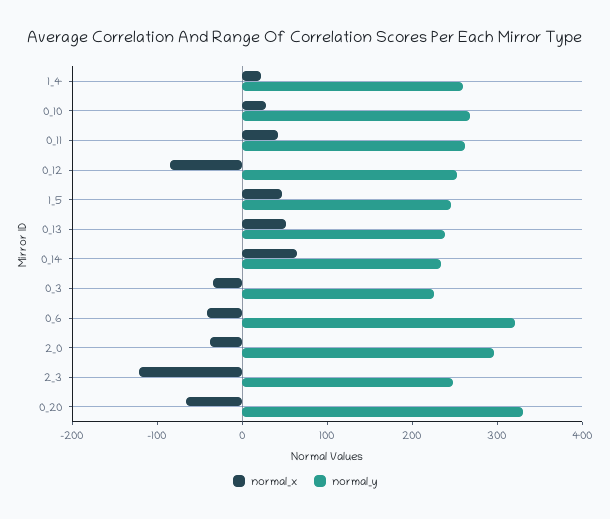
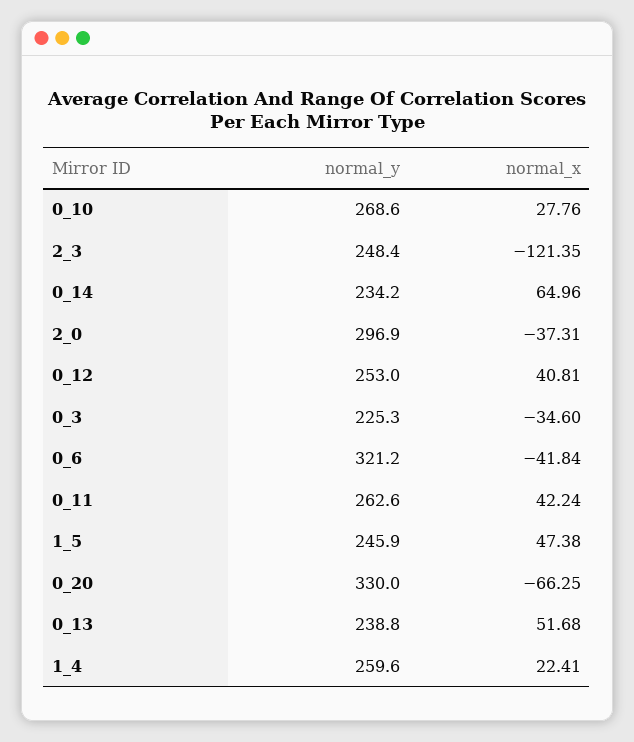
  {
    "normal_x": {
      "1_4": 22.41,
      "0_10": 27.76,
      "0_11": 42.24,
-     "0_12": -80,
+     "0_12": 40.81,
      "1_5": 47.38,
      "0_13": 51.68,
      "0_14": 64.96,
      "0_3": -34.6,
      "0_6": -41.84,
      "2_0": -37.31,
      "2_3": -121.35,
      "0_20": -66.25
    },
    "normal_y": {
      "1_4": 259.6,
      "0_10": 268.6,
      "0_11": 262.6,
      "0_12": 253,
      "1_5": 245.9,
      "0_13": 238.8,
      "0_14": 234.2,
      "0_3": 225.3,
      "0_6": 321.2,
      "2_0": 296.9,
      "2_3": 248.4,
      "0_20": 330
    }
  }

